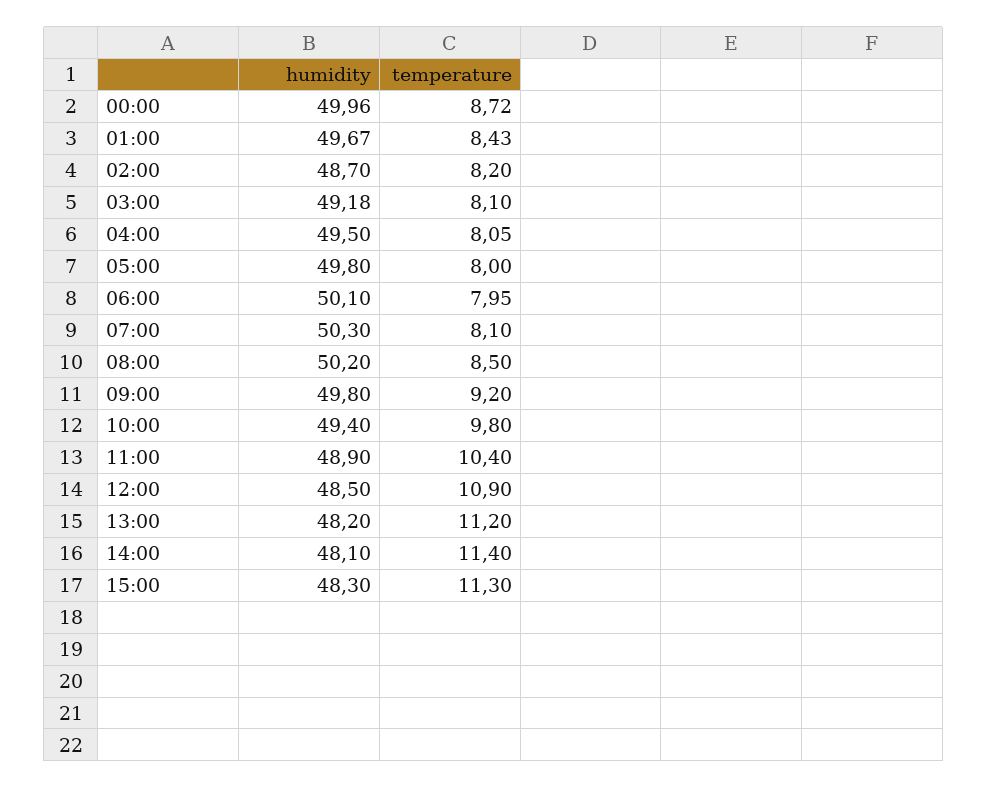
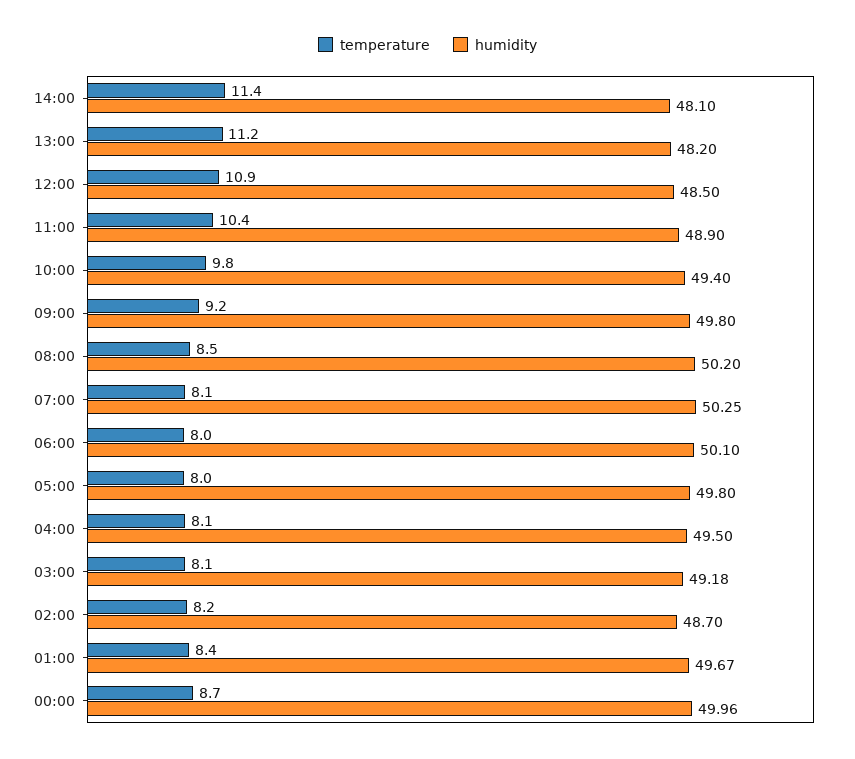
  {
    "humidity": {
      "00:00": 49.96,
      "01:00": 49.67,
      "02:00": 48.7,
      "03:00": 49.18,
      "04:00": 49.5,
      "05:00": 49.8,
      "06:00": 50.1,
-     "07:00": 50.3,
+     "07:00": 50.25,
      "08:00": 50.2,
      "09:00": 49.8,
      "10:00": 49.4,
      "11:00": 48.9,
      "12:00": 48.5,
      "13:00": 48.2,
-     "14:00": 48.1,
+     "14:00": 48.1
-     "15:00": 48.3
    },
    "temperature": {
      "00:00": 8.72,
      "01:00": 8.43,
      "02:00": 8.2,
      "03:00": 8.1,
      "04:00": 8.05,
      "05:00": 8,
      "06:00": 7.95,
      "07:00": 8.1,
      "08:00": 8.5,
      "09:00": 9.2,
      "10:00": 9.8,
      "11:00": 10.4,
      "12:00": 10.9,
      "13:00": 11.2,
-     "14:00": 11.4,
+     "14:00": 11.4
-     "15:00": 11.3
    }
  }

